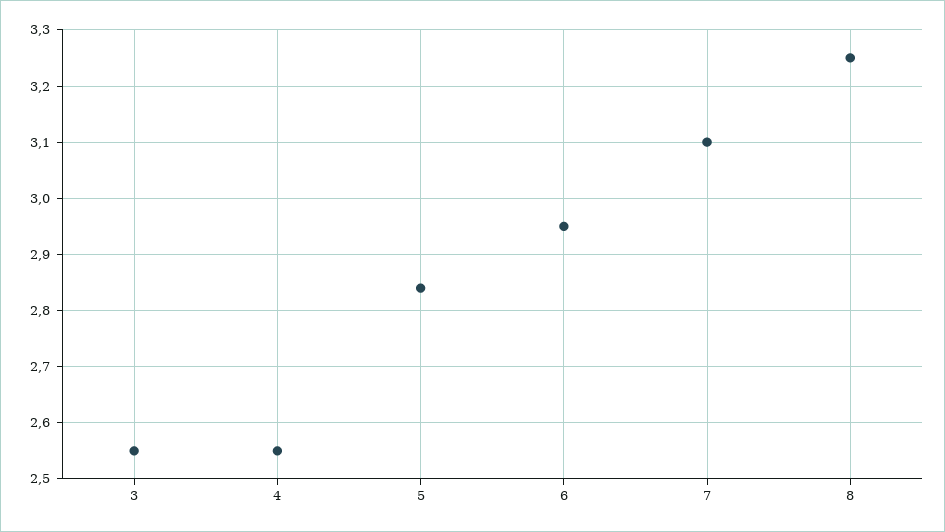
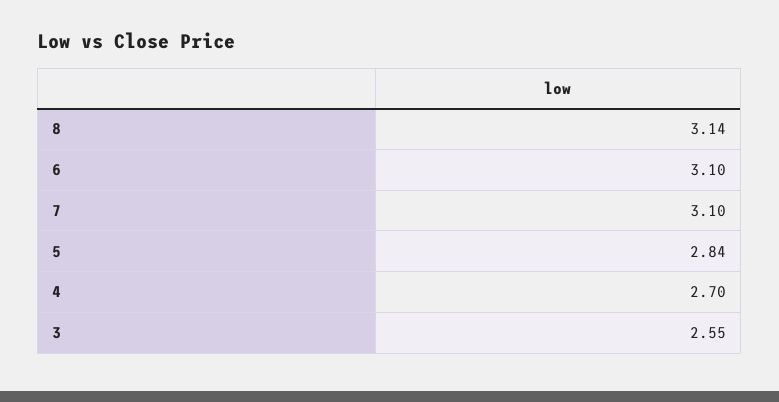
  {
    "3": 2.55,
-   "4": 2.55,
+   "4": 2.7,
    "5": 2.84,
-   "6": 2.95,
+   "6": 3.1,
    "7": 3.1,
-   "8": 3.25
+   "8": 3.14
  }

